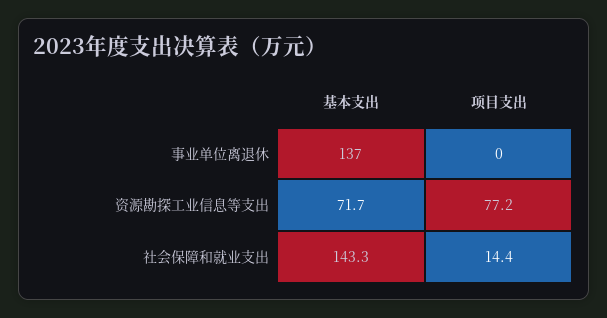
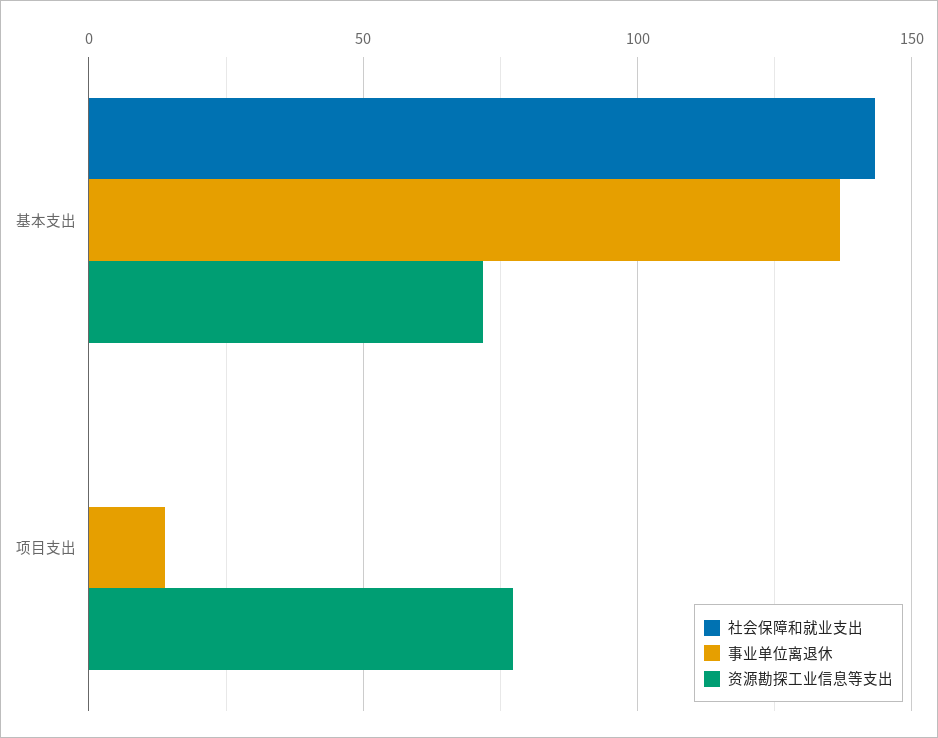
  {
    "事业单位离退休": {
      "基本支出": 137,
-     "项目支出": 0
+     "项目支出": 15
    },
    "资源勘探工业信息等支出": {
      "基本支出": 71.7,
      "项目支出": 77.2
    },
    "社会保障和就业支出": {
      "基本支出": 143.3,
-     "项目支出": 14.4
+     "项目支出": 0
    }
  }

